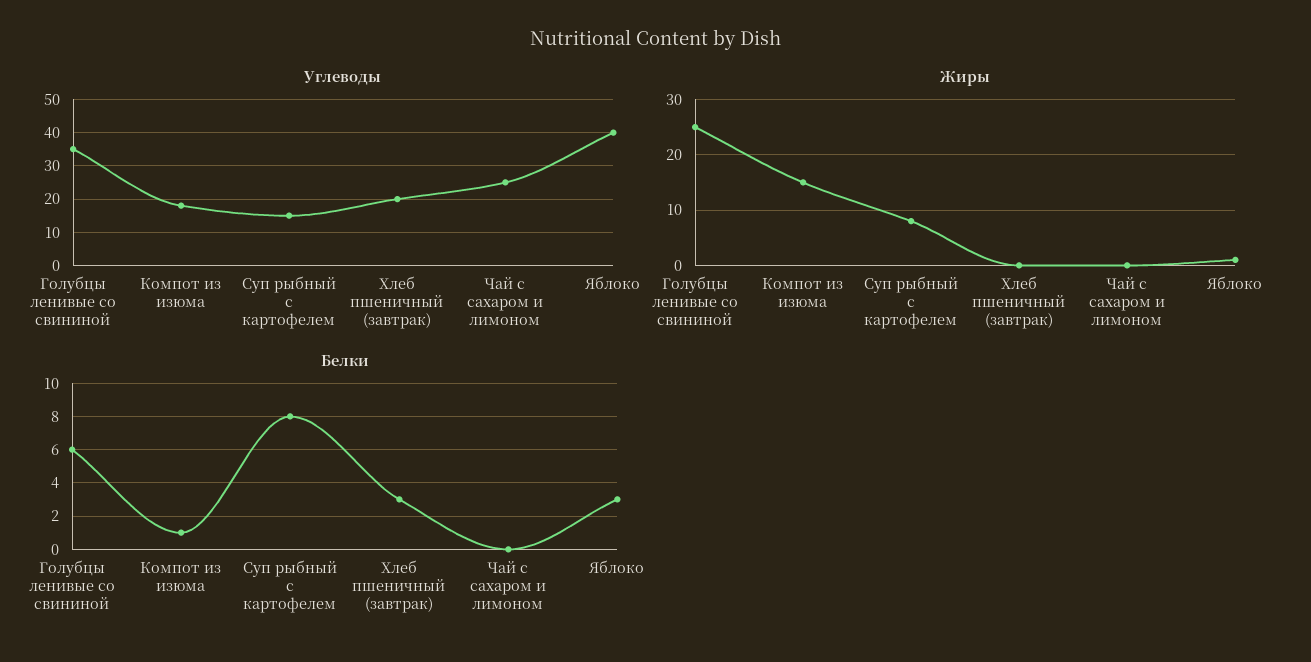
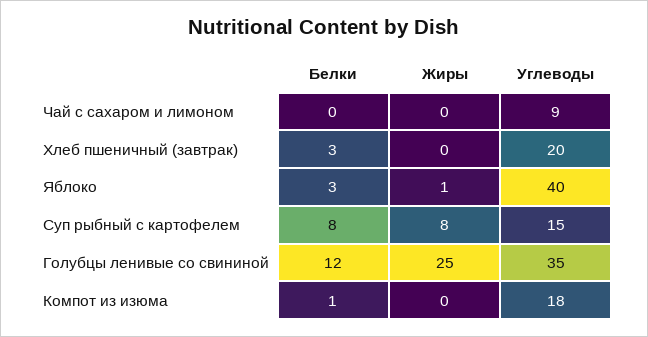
  {
    "Углеводы": {
      "Голубцы ленивые со свининой": 35,
      "Компот из изюма": 18,
      "Суп рыбный с картофелем": 15,
      "Хлеб пшеничный (завтрак)": 20,
-     "Чай с сахаром и лимоном": 25,
+     "Чай с сахаром и лимоном": 9,
      "Яблоко": 40
    },
    "Жиры": {
      "Голубцы ленивые со свининой": 25,
-     "Компот из изюма": 15,
+     "Компот из изюма": 0,
      "Суп рыбный с картофелем": 8,
      "Хлеб пшеничный (завтрак)": 0,
      "Чай с сахаром и лимоном": 0,
      "Яблоко": 1
    },
    "Белки": {
-     "Голубцы ленивые со свининой": 6,
+     "Голубцы ленивые со свининой": 12,
      "Компот из изюма": 1,
      "Суп рыбный с картофелем": 8,
      "Хлеб пшеничный (завтрак)": 3,
      "Чай с сахаром и лимоном": 0,
      "Яблоко": 3
    }
  }

